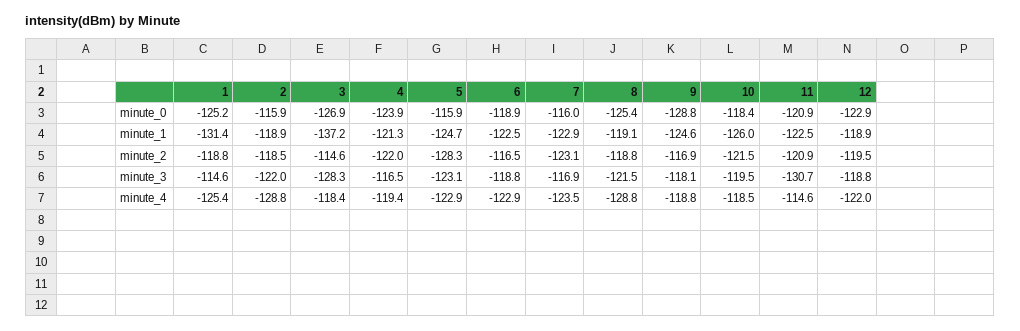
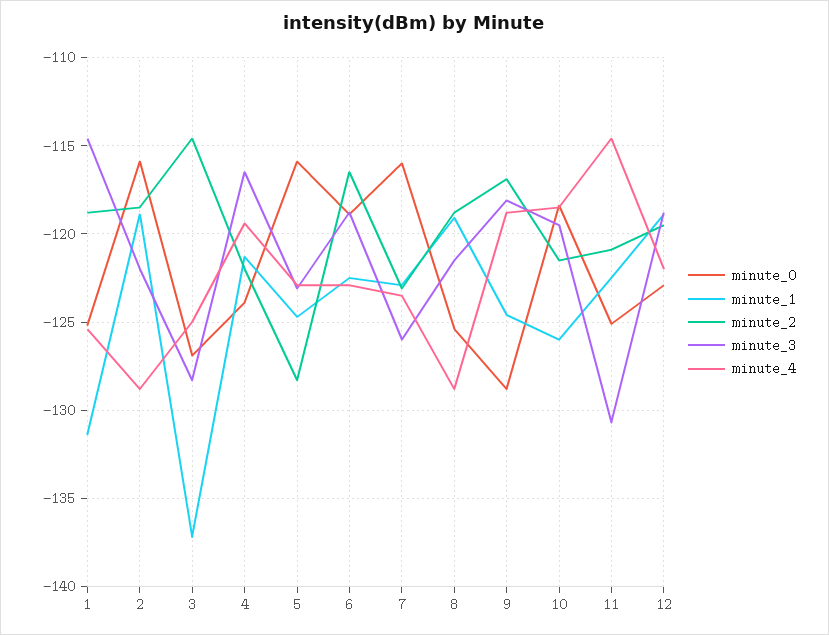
  {
    "minute_0": {
      "1": -125.2,
      "2": -115.9,
      "3": -126.9,
      "4": -123.9,
      "5": -115.9,
      "6": -118.9,
      "7": -116,
      "8": -125.4,
      "9": -128.8,
      "10": -118.4,
-     "11": -120.9,
+     "11": -125,
      "12": -122.9
    },
    "minute_1": {
      "1": -131.4,
      "2": -118.9,
      "3": -137.2,
      "4": -121.3,
      "5": -124.7,
      "6": -122.5,
      "7": -122.9,
      "8": -119.1,
      "9": -124.6,
      "10": -126,
      "11": -122.5,
      "12": -118.9
    },
    "minute_2": {
      "1": -118.8,
      "2": -118.5,
      "3": -114.6,
      "4": -122,
      "5": -128.3,
      "6": -116.5,
      "7": -123.1,
      "8": -118.8,
      "9": -116.9,
      "10": -121.5,
      "11": -120.9,
      "12": -119.5
    },
    "minute_3": {
      "1": -114.6,
      "2": -122,
      "3": -128.3,
      "4": -116.5,
      "5": -123.1,
      "6": -118.8,
-     "7": -116.9,
+     "7": -126,
      "8": -121.5,
      "9": -118.1,
      "10": -119.5,
      "11": -130.7,
      "12": -118.8
    },
    "minute_4": {
      "1": -125.4,
      "2": -128.8,
-     "3": -118.4,
+     "3": -125,
      "4": -119.4,
      "5": -122.9,
      "6": -122.9,
      "7": -123.5,
      "8": -128.8,
      "9": -118.8,
      "10": -118.5,
      "11": -114.6,
      "12": -122
    }
  }

